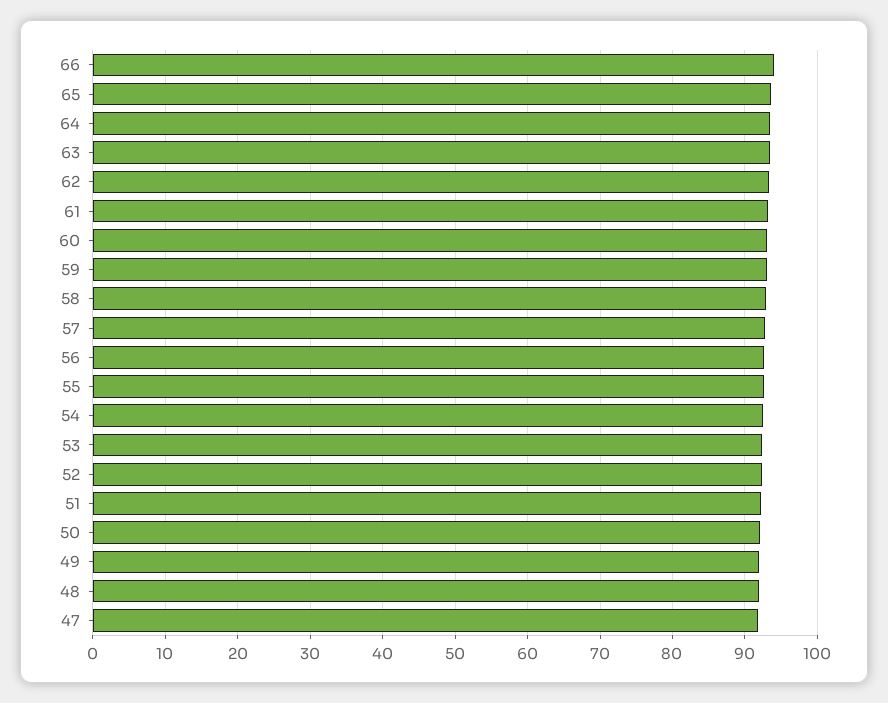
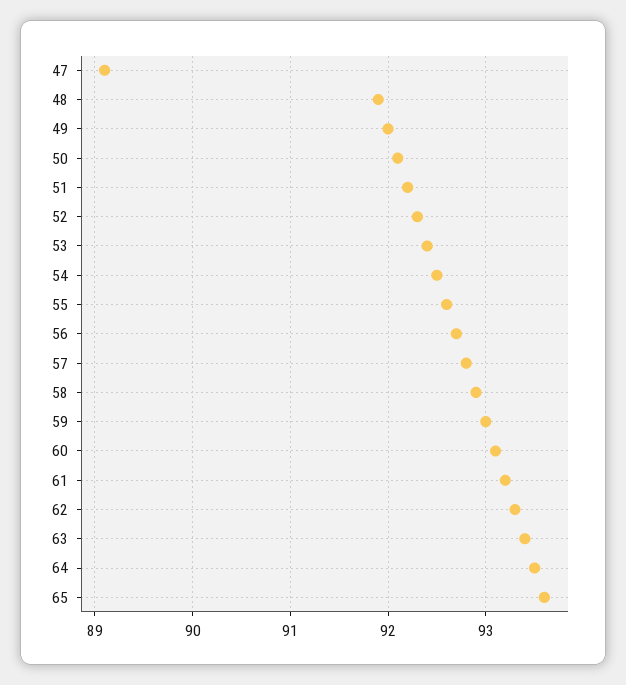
  {
-   "66": 94,
    "65": 93.6,
    "64": 93.5,
    "63": 93.4,
    "62": 93.3,
    "61": 93.2,
    "60": 93.1,
    "59": 93,
    "58": 92.9,
    "57": 92.8,
    "56": 92.7,
    "55": 92.6,
    "54": 92.5,
    "53": 92.4,
    "52": 92.3,
    "51": 92.2,
    "50": 92.1,
    "49": 92,
    "48": 91.9,
-   "47": 92
+   "47": 89.1
  }

